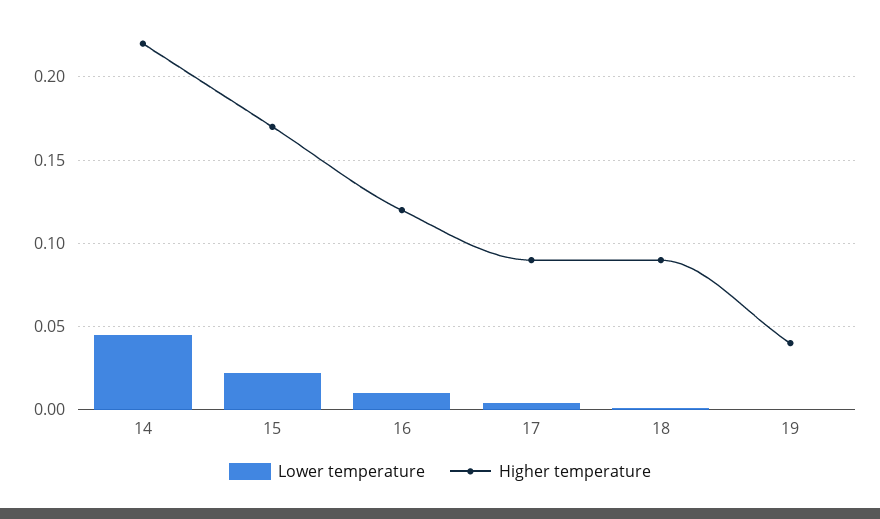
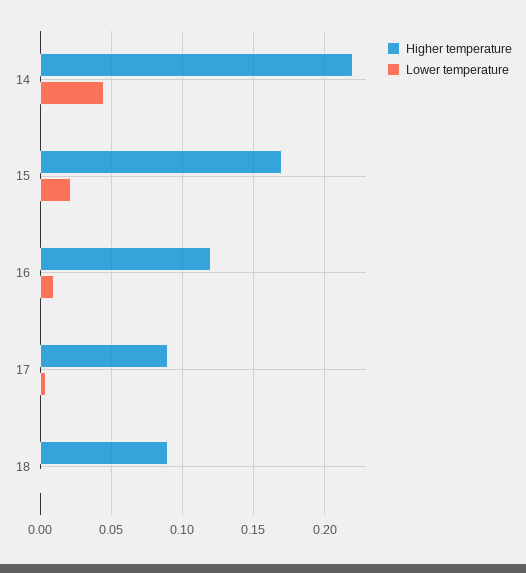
  {
    "Lower temperature": {
      "14": 0.045,
      "15": 0.02,
      "16": 0.01,
      "17": 0.005,
-     "18": 0,
+     "18": 0
-     "19": 0
    },
    "Higher temperature": {
      "14": 0.22,
      "15": 0.17,
      "16": 0.12,
      "17": 0.09,
-     "18": 0.09,
+     "18": 0.09
-     "19": 0.04
    }
  }

